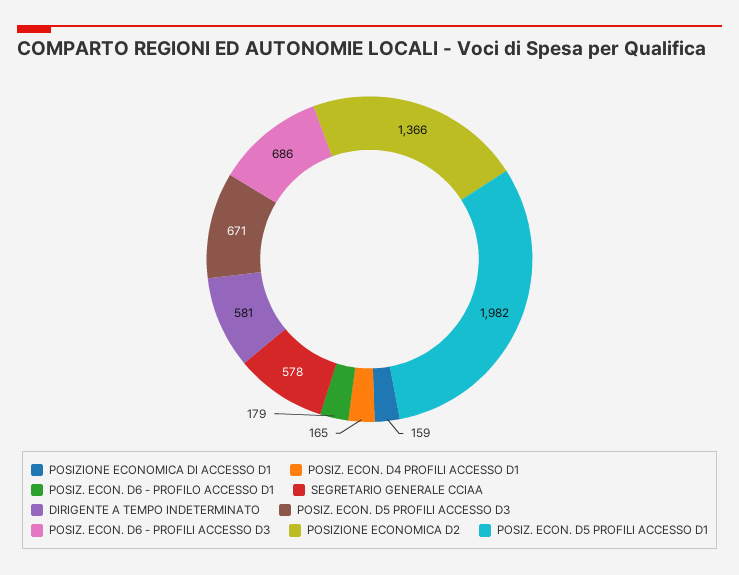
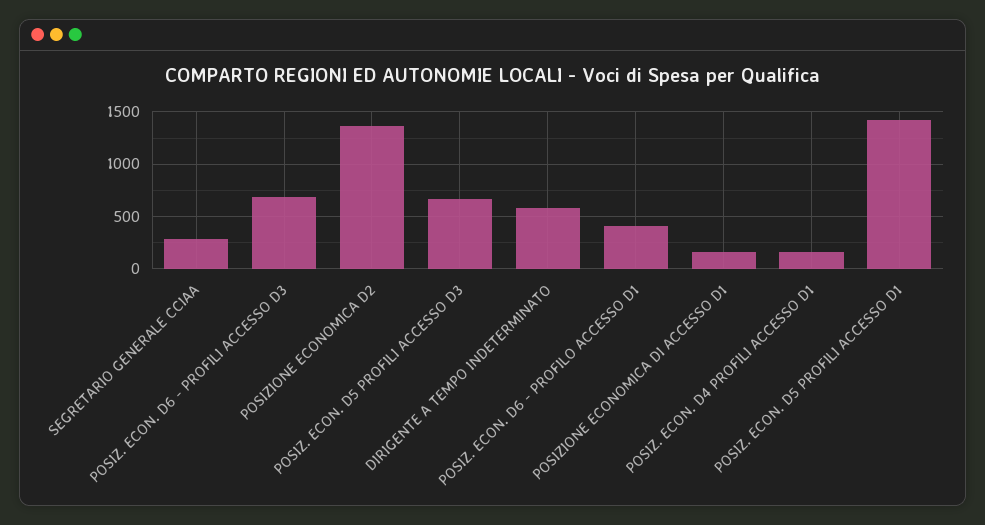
  {
    "POSIZIONE ECONOMICA DI ACCESSO D1": 159,
    "POSIZ. ECON. D4 PROFILI ACCESSO D1": 165,
-   "POSIZ. ECON. D6 - PROFILO ACCESSO D1": 179,
+   "POSIZ. ECON. D6 - PROFILO ACCESSO D1": 400,
-   "SEGRETARIO GENERALE CCIAA": 578,
+   "SEGRETARIO GENERALE CCIAA": 300,
    "DIRIGENTE A TEMPO INDETERMINATO": 581,
    "POSIZ. ECON. D5 PROFILI ACCESSO D3": 671,
    "POSIZ. ECON. D6 - PROFILI ACCESSO D3": 686,
    "POSIZIONE ECONOMICA D2": 1366,
-   "POSIZ. ECON. D5 PROFILI ACCESSO D1": 1982
+   "POSIZ. ECON. D5 PROFILI ACCESSO D1": 1400
  }

